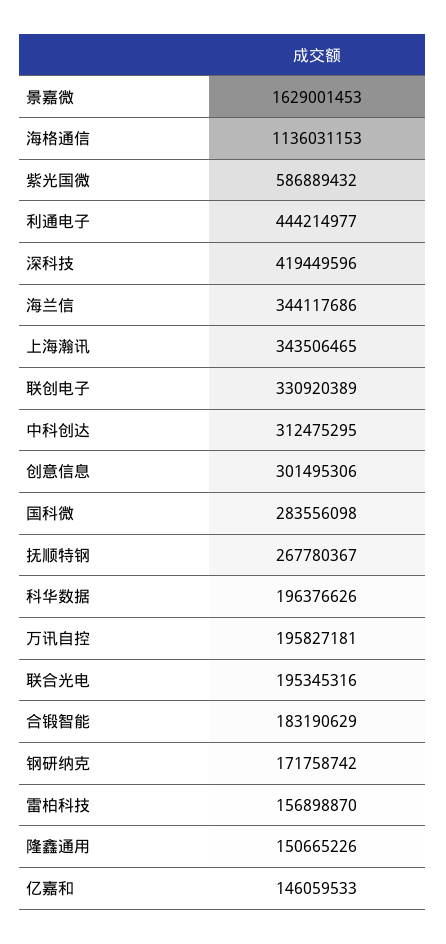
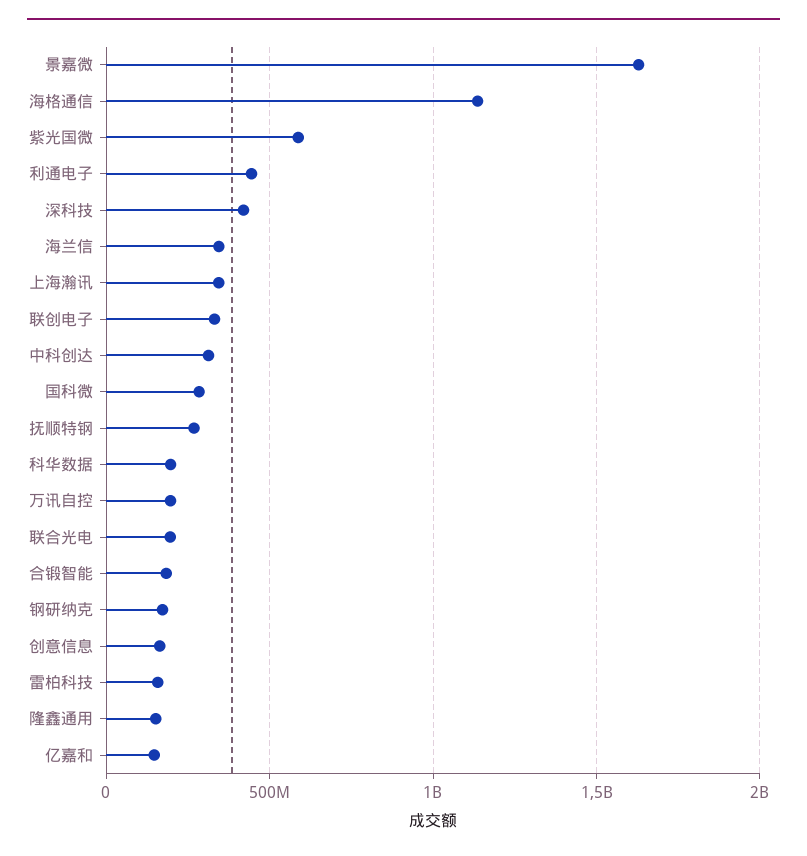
  {
    "景嘉微": 1629001453,
    "海格通信": 1136031153,
    "紫光国微": 586889432,
    "利通电子": 444214977,
    "深科技": 419449596,
    "海兰信": 344117686,
    "上海瀚讯": 343506465,
    "联创电子": 330920389,
    "中科创达": 312475295,
-   "创意信息": 301495306,
+   "创意信息": 150000000,
    "国科微": 283556098,
    "抚顺特钢": 267780367,
    "科华数据": 196376626,
    "万讯自控": 195827181,
    "联合光电": 195345316,
    "合锻智能": 183190629,
    "钢研纳克": 171758742,
    "雷柏科技": 156898870,
    "隆鑫通用": 150665226,
    "亿嘉和": 146059533
  }

